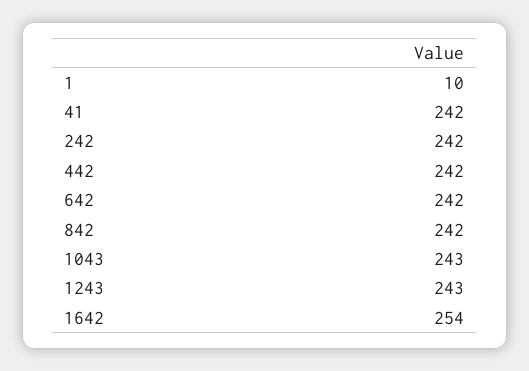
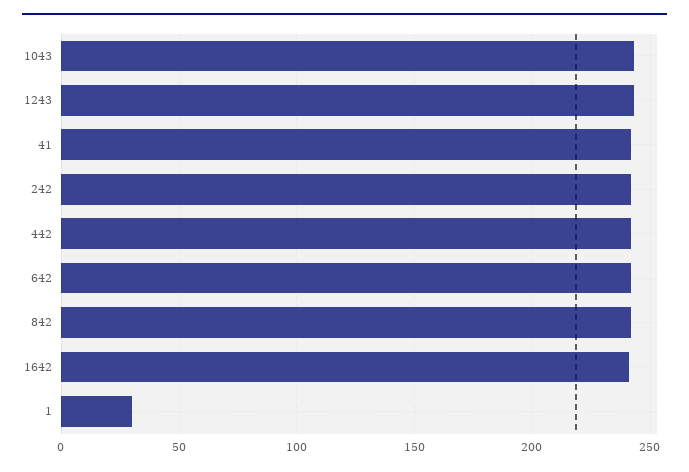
  {
-   "1": 10,
+   "1": 30,
    "41": 242,
    "242": 242,
    "442": 242,
    "642": 242,
    "842": 242,
    "1043": 243,
    "1243": 243,
-   "1642": 254
+   "1642": 240
  }

